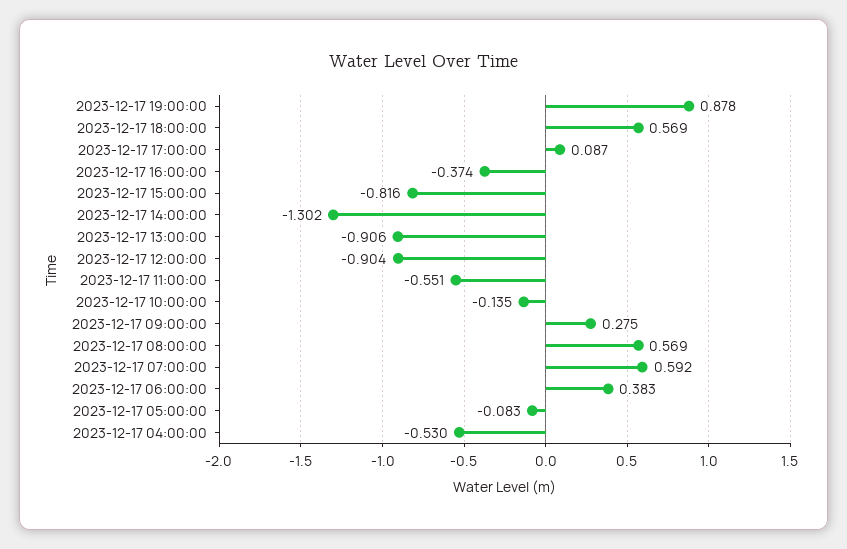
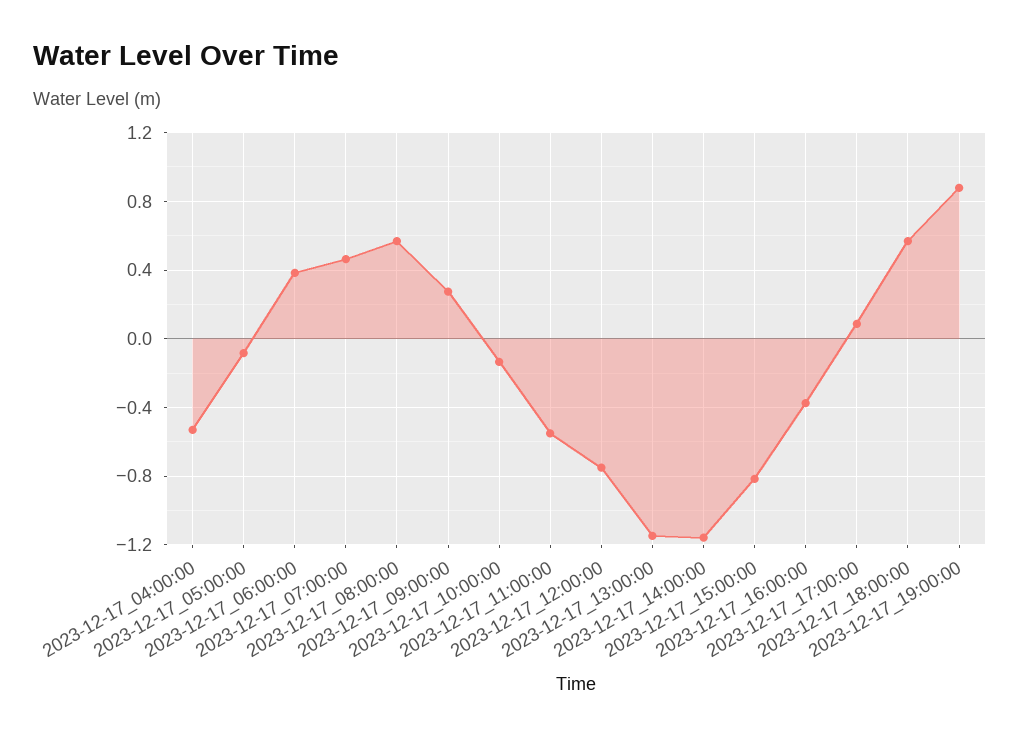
  {
    "2023-12-17 19:00:00": 0.878,
    "2023-12-17 18:00:00": 0.569,
    "2023-12-17 17:00:00": 0.087,
    "2023-12-17 16:00:00": -0.374,
    "2023-12-17 15:00:00": -0.816,
-   "2023-12-17 14:00:00": -1.302,
+   "2023-12-17 14:00:00": -1.15,
-   "2023-12-17 13:00:00": -0.906,
+   "2023-12-17 13:00:00": -1.15,
-   "2023-12-17 12:00:00": -0.904,
+   "2023-12-17 12:00:00": -0.75,
    "2023-12-17 11:00:00": -0.551,
    "2023-12-17 10:00:00": -0.135,
    "2023-12-17 09:00:00": 0.275,
    "2023-12-17 08:00:00": 0.569,
-   "2023-12-17 07:00:00": 0.592,
+   "2023-12-17 07:00:00": 0.45,
    "2023-12-17 06:00:00": 0.383,
    "2023-12-17 05:00:00": -0.083,
    "2023-12-17 04:00:00": -0.53
  }

